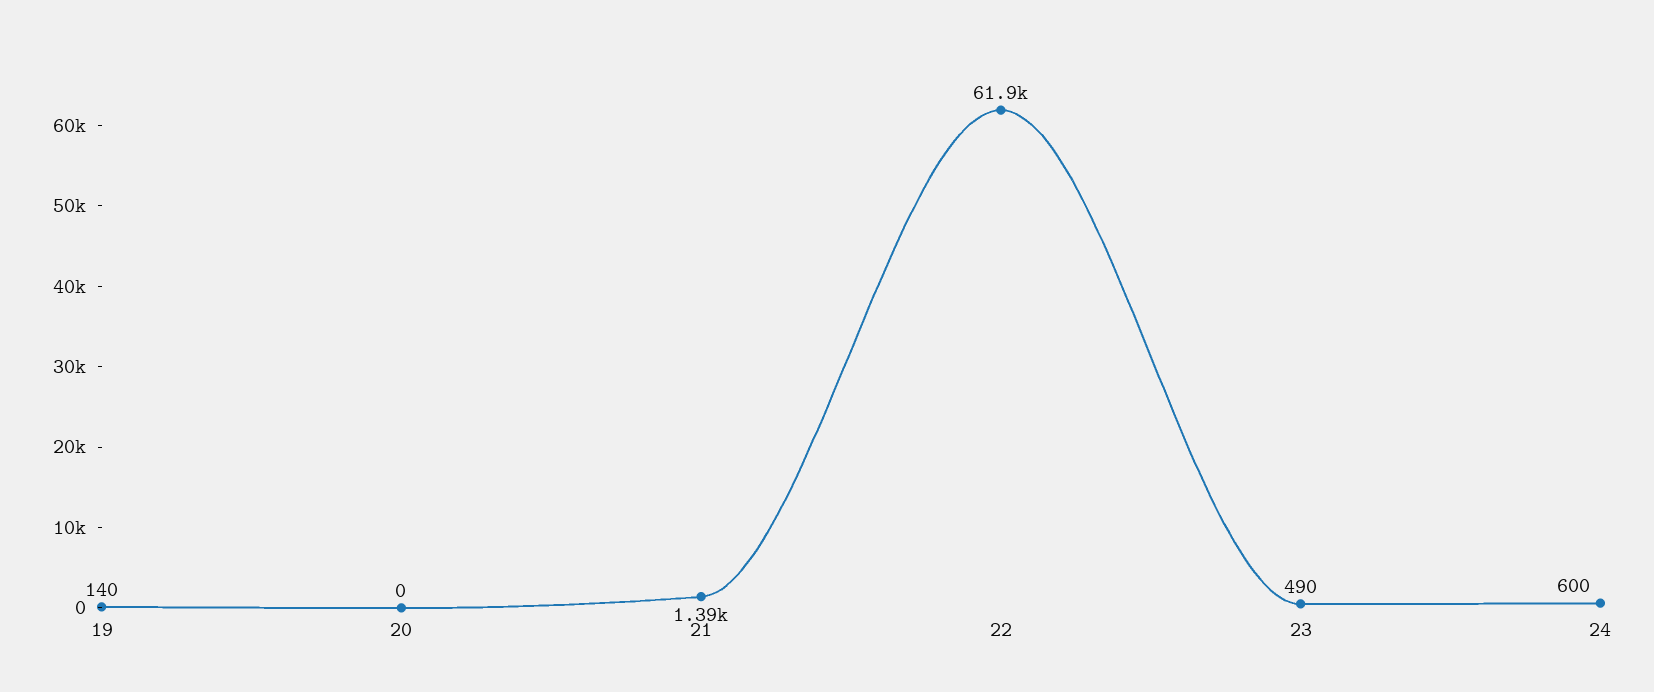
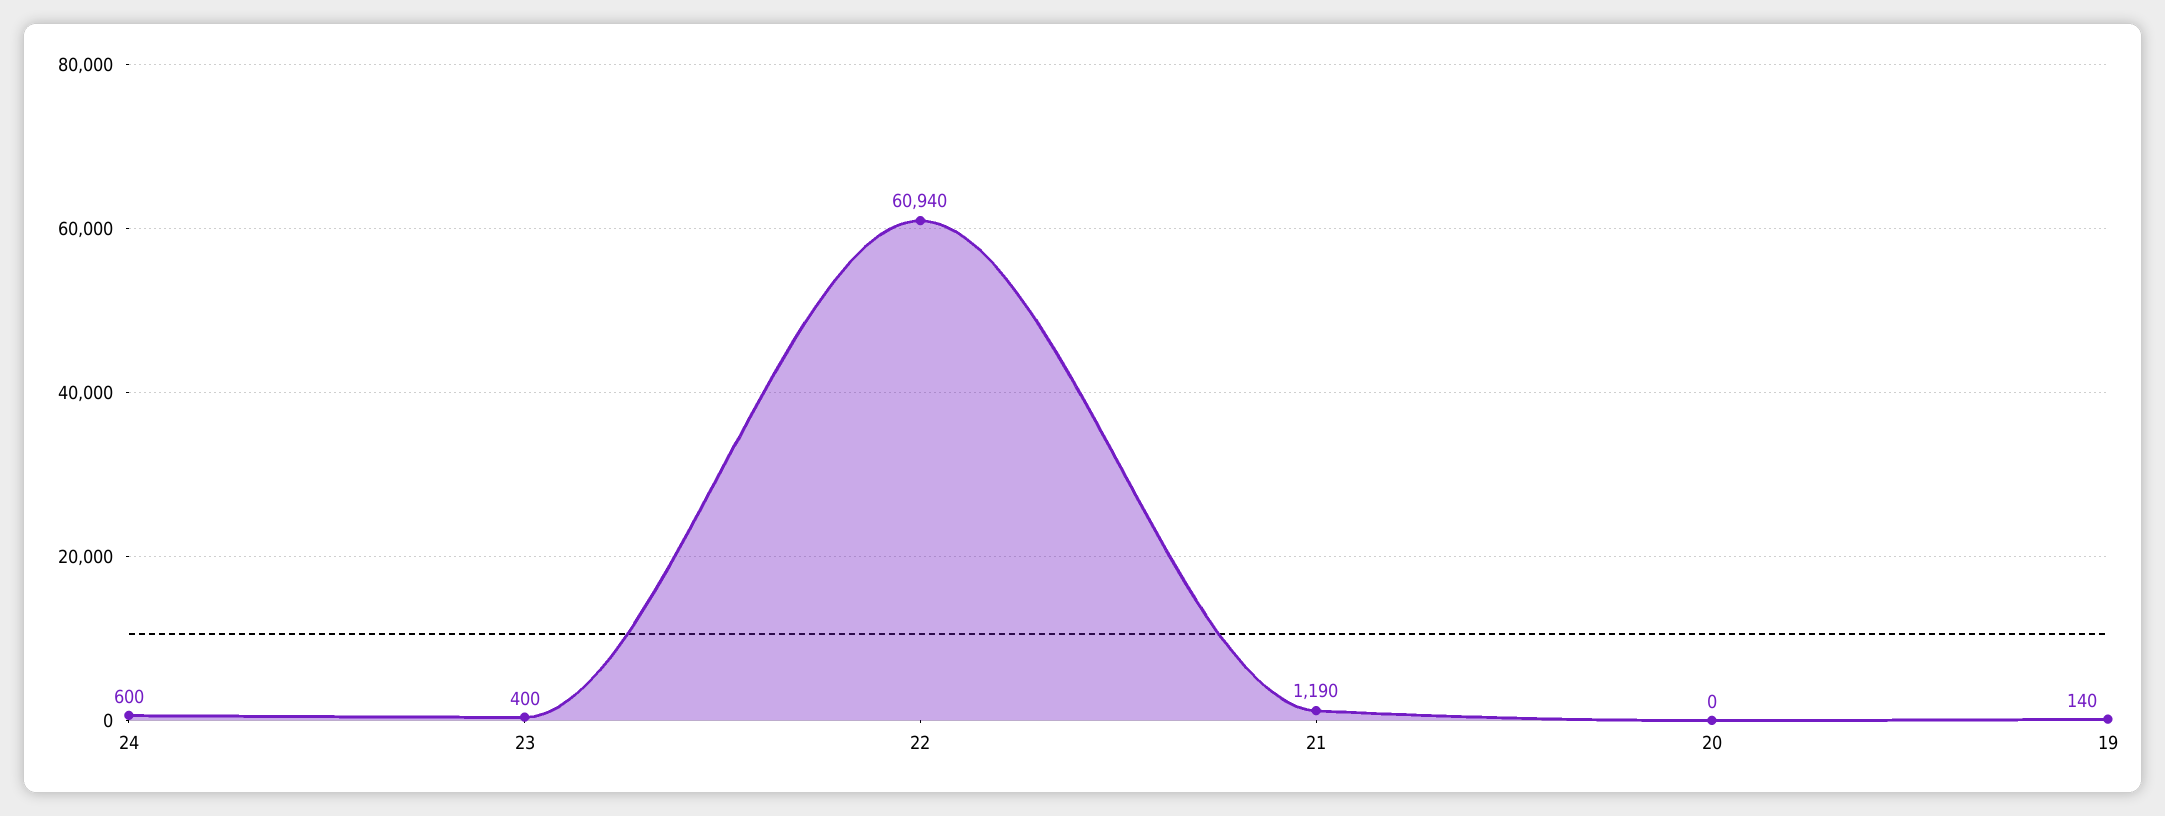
  {
    "19": 140,
    "20": 0,
-   "21": 1390,
+   "21": 1190,
-   "22": 61900,
+   "22": 60940,
-   "23": 490,
+   "23": 400,
    "24": 600
  }

